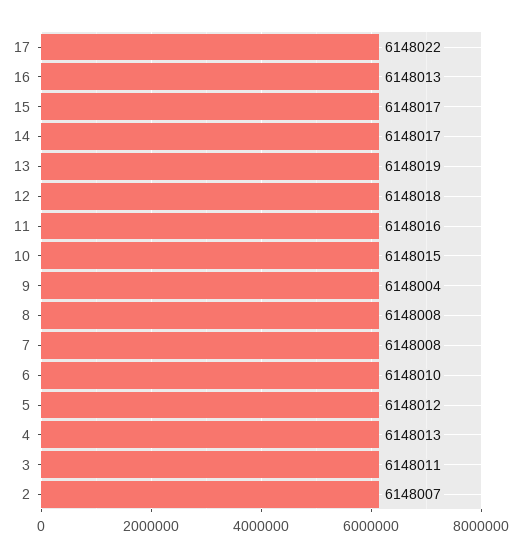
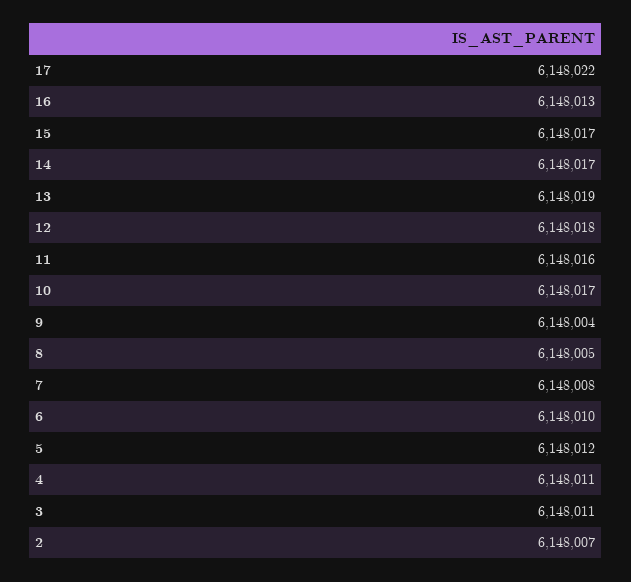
  {
    "17": 6148022,
    "16": 6148013,
    "15": 6148017,
    "14": 6148017,
    "13": 6148019,
    "12": 6148018,
    "11": 6148016,
-   "10": 6148015,
+   "10": 6148017,
    "9": 6148004,
-   "8": 6148008,
+   "8": 6148005,
    "7": 6148008,
    "6": 6148010,
    "5": 6148012,
-   "4": 6148013,
+   "4": 6148011,
    "3": 6148011,
    "2": 6148007
  }

